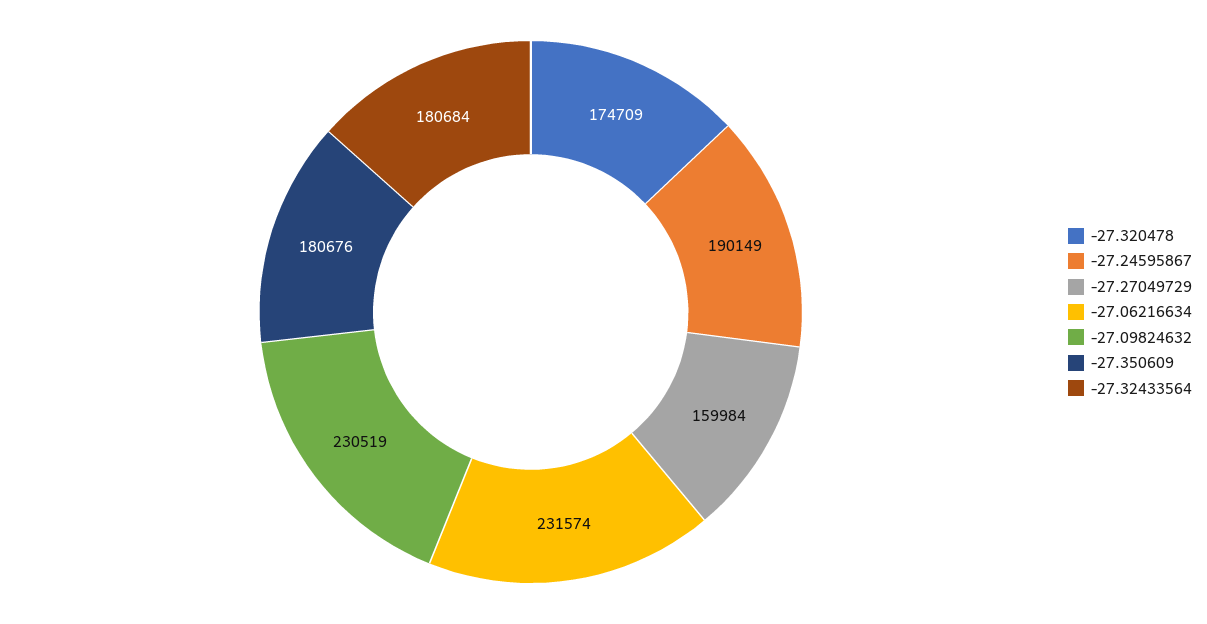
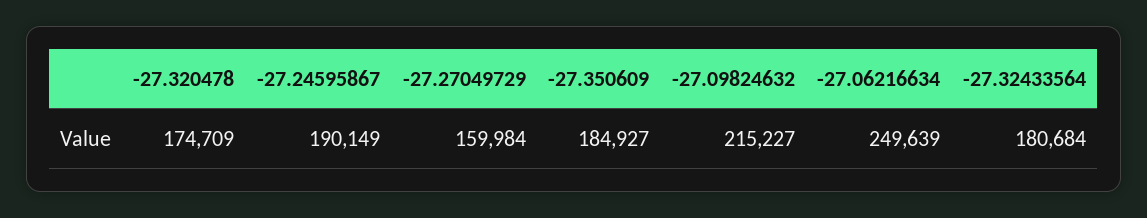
  {
    "-27.320478": 174709,
    "-27.24595867": 190149,
    "-27.27049729": 159984,
-   "-27.06216634": 231574,
+   "-27.06216634": 249639,
-   "-27.09824632": 230519,
+   "-27.09824632": 215227,
-   "-27.350609": 180676,
+   "-27.350609": 184927,
    "-27.32433564": 180684
  }

